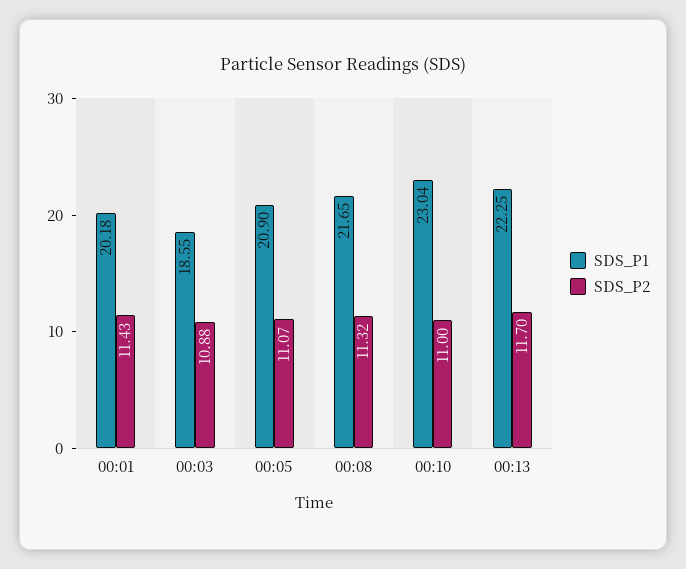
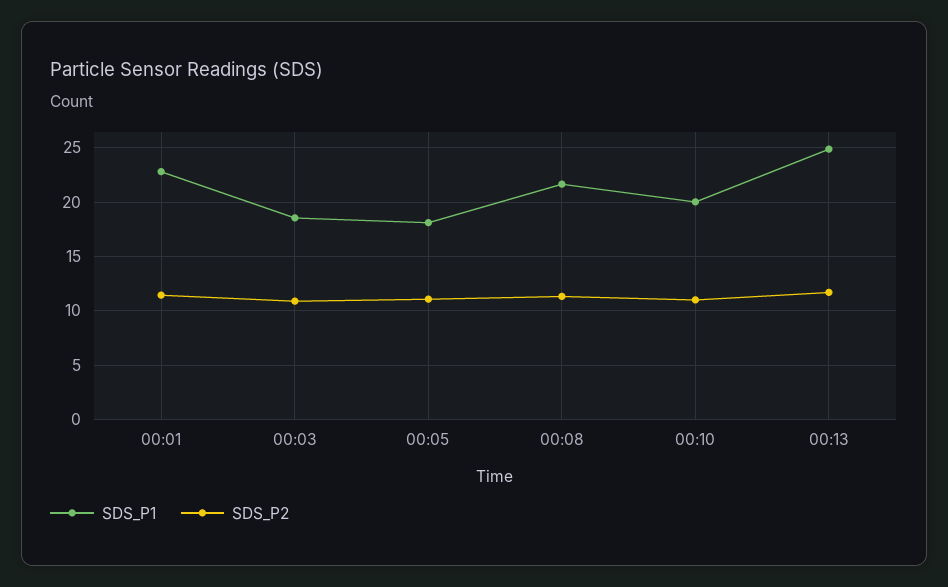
  {
    "SDS_P1": {
-     "00:01": 20.18,
+     "00:01": 23,
      "00:03": 18.55,
-     "00:05": 20.9,
+     "00:05": 18,
      "00:08": 21.65,
-     "00:10": 23.04,
+     "00:10": 20,
-     "00:13": 22.25
+     "00:13": 25
    },
    "SDS_P2": {
      "00:01": 11.43,
      "00:03": 10.88,
      "00:05": 11.07,
      "00:08": 11.32,
      "00:10": 11,
      "00:13": 11.7
    }
  }

